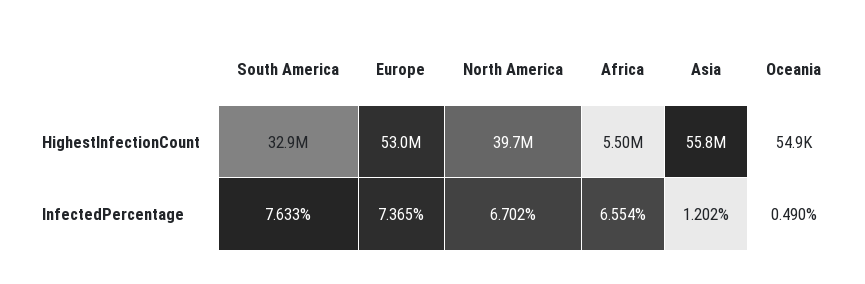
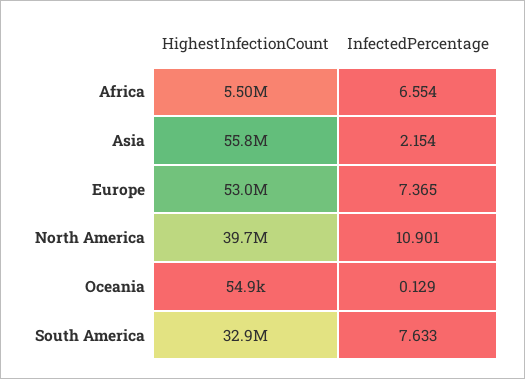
  {
    "South America": {
      "HighestInfectionCount": 32900000,
      "InfectedPercentage": 7.633
    },
    "Europe": {
      "HighestInfectionCount": 53000000,
      "InfectedPercentage": 7.365
    },
    "North America": {
      "HighestInfectionCount": 39700000,
-     "InfectedPercentage": 6.702
+     "InfectedPercentage": 10.901
    },
    "Africa": {
      "HighestInfectionCount": 5500000,
      "InfectedPercentage": 6.554
    },
    "Asia": {
      "HighestInfectionCount": 55800000,
-     "InfectedPercentage": 1.202
+     "InfectedPercentage": 2.154
    },
    "Oceania": {
      "HighestInfectionCount": 54900,
-     "InfectedPercentage": 0.49
+     "InfectedPercentage": 0.129
    }
  }

